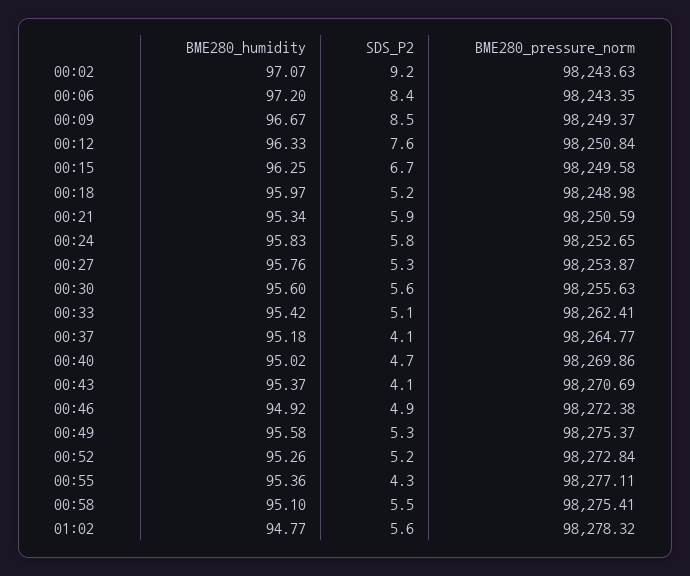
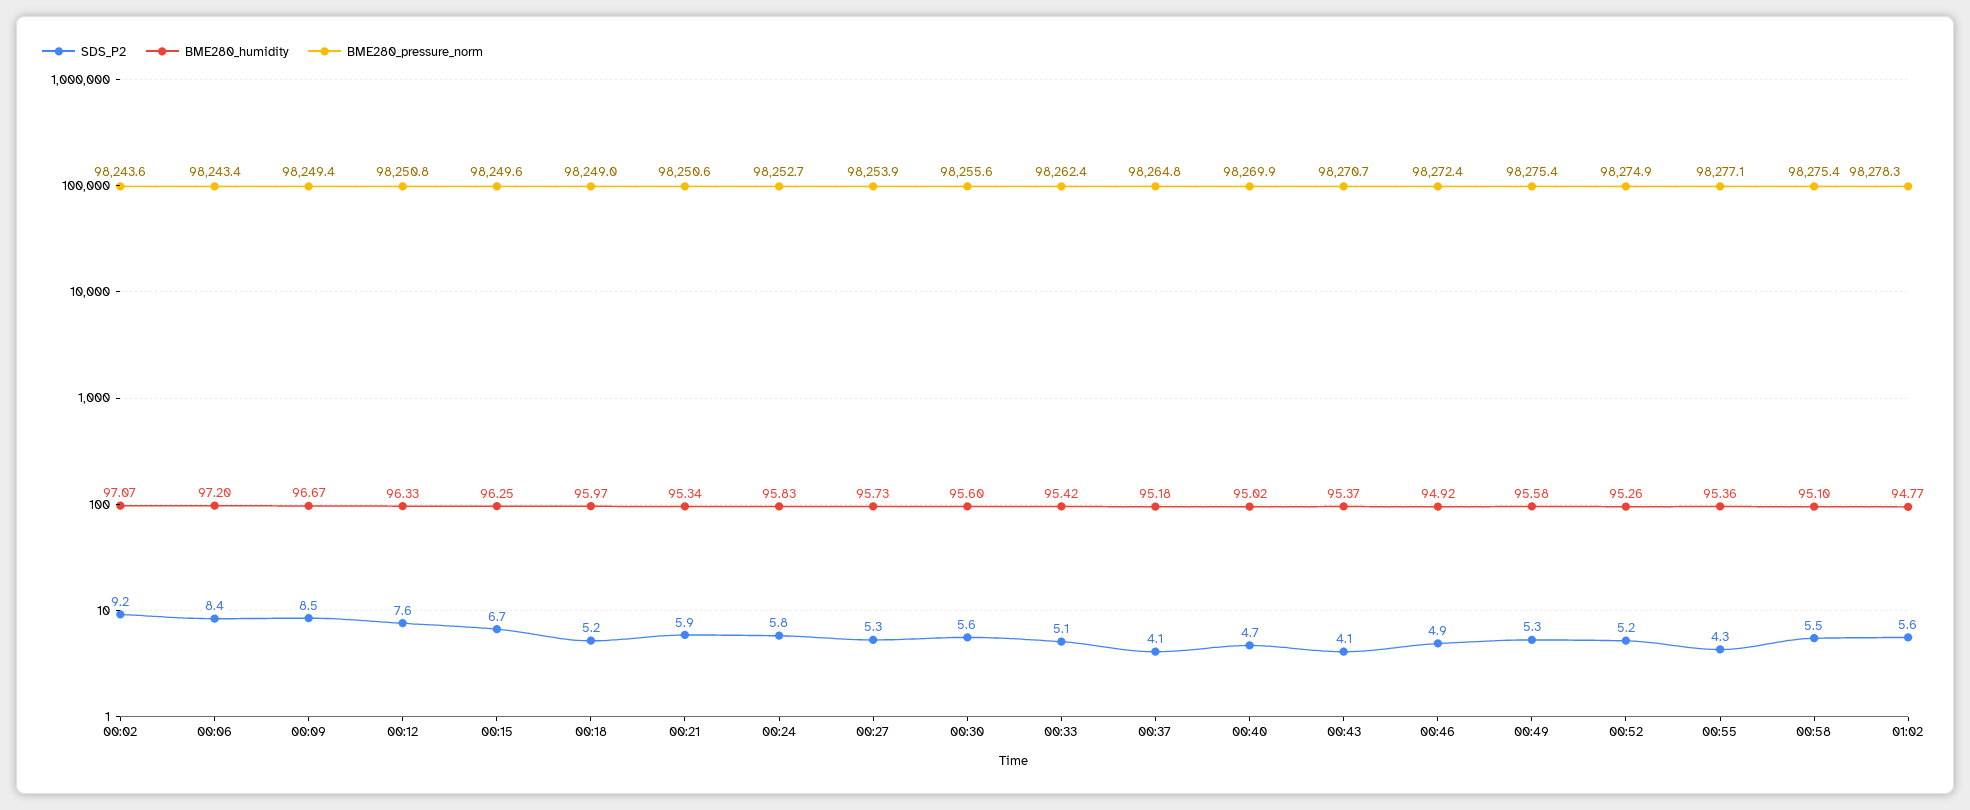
  {
    "BME280_humidity": {
      "00:02": 97.07,
      "00:06": 97.2,
      "00:09": 96.67,
      "00:12": 96.33,
      "00:15": 96.25,
      "00:18": 95.97,
      "00:21": 95.34,
      "00:24": 95.83,
-     "00:27": 95.76,
+     "00:27": 95.73,
      "00:30": 95.6,
      "00:33": 95.42,
      "00:37": 95.18,
      "00:40": 95.02,
      "00:43": 95.37,
      "00:46": 94.92,
      "00:49": 95.58,
      "00:52": 95.26,
      "00:55": 95.36,
      "00:58": 95.1,
      "01:02": 94.77
    },
    "SDS_P2": {
      "00:02": 9.2,
      "00:06": 8.4,
      "00:09": 8.5,
      "00:12": 7.6,
      "00:15": 6.7,
      "00:18": 5.2,
      "00:21": 5.9,
      "00:24": 5.8,
      "00:27": 5.3,
      "00:30": 5.6,
      "00:33": 5.1,
      "00:37": 4.1,
      "00:40": 4.7,
      "00:43": 4.1,
      "00:46": 4.9,
      "00:49": 5.3,
      "00:52": 5.2,
      "00:55": 4.3,
      "00:58": 5.5,
      "01:02": 5.6
    },
    "BME280_pressure_norm": {
      "00:02": 98243.63,
      "00:06": 98243.35,
      "00:09": 98249.37,
      "00:12": 98250.84,
      "00:15": 98249.58,
      "00:18": 98248.98,
      "00:21": 98250.59,
      "00:24": 98252.65,
      "00:27": 98253.87,
      "00:30": 98255.63,
      "00:33": 98262.41,
      "00:37": 98264.77,
      "00:40": 98269.86,
      "00:43": 98270.69,
      "00:46": 98272.38,
      "00:49": 98275.37,
-     "00:52": 98272.84,
+     "00:52": 98274.9,
      "00:55": 98277.11,
      "00:58": 98275.41,
      "01:02": 98278.32
    }
  }

